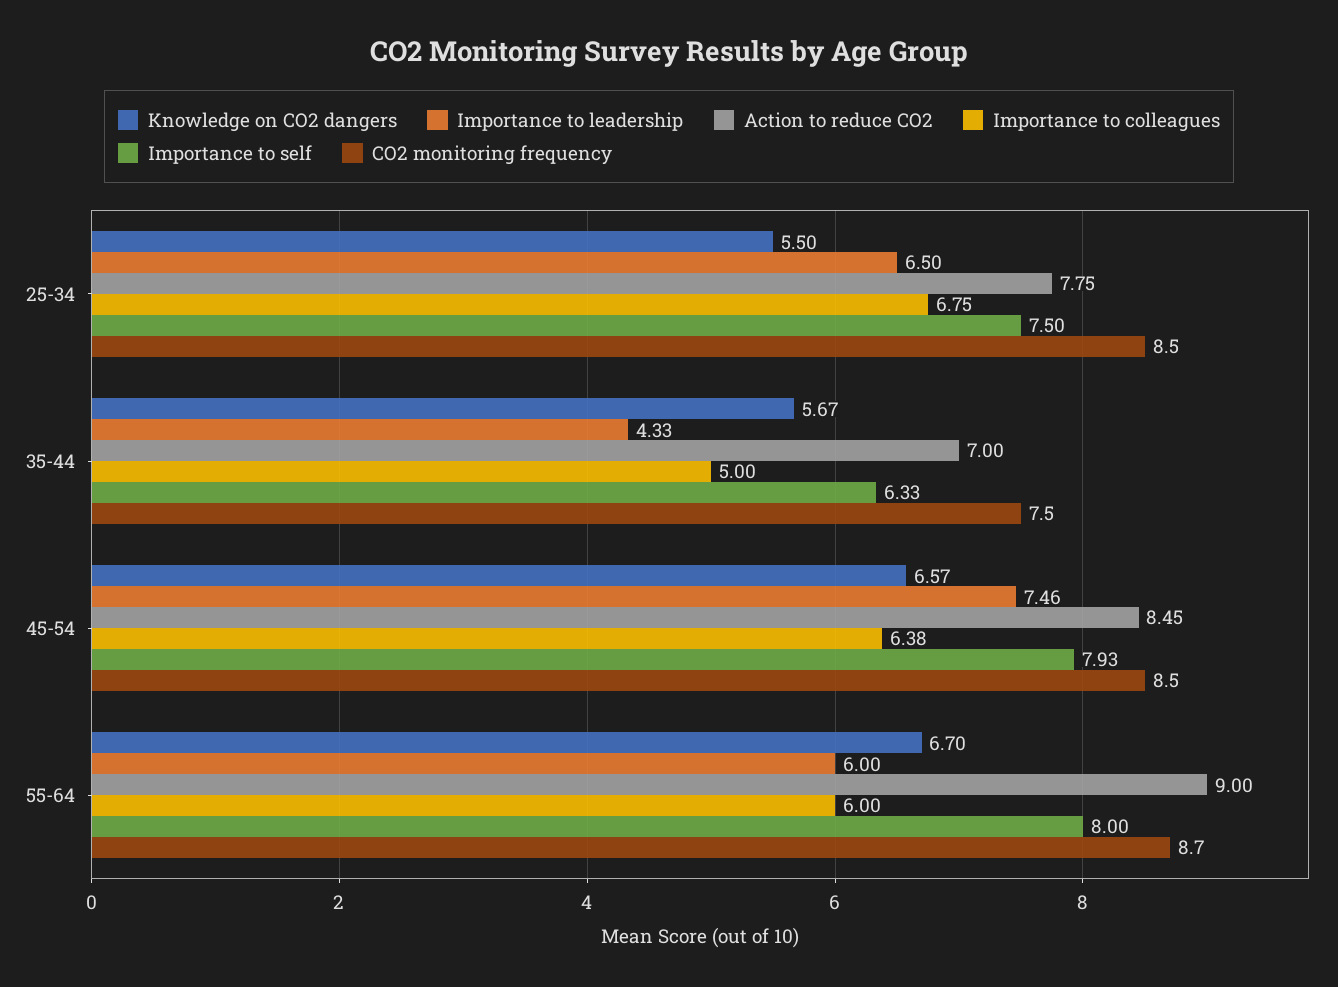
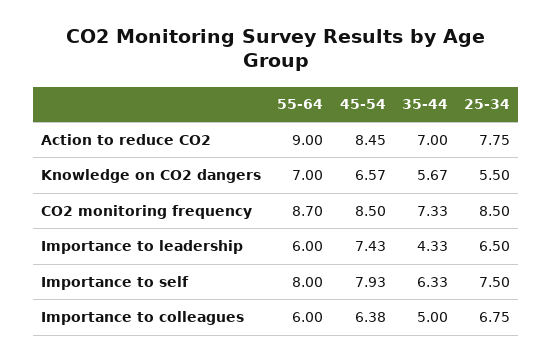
  {
    "Knowledge on CO2 dangers": {
      "25-34": 5.5,
      "35-44": 5.67,
      "45-54": 6.57,
-     "55-64": 6.7
+     "55-64": 7
    },
    "Importance to leadership": {
      "25-34": 6.5,
      "35-44": 4.33,
-     "45-54": 7.46,
+     "45-54": 7.43,
      "55-64": 6
    },
    "Action to reduce CO2": {
      "25-34": 7.75,
      "35-44": 7,
      "45-54": 8.45,
      "55-64": 9
    },
    "Importance to colleagues": {
      "25-34": 6.75,
      "35-44": 5,
      "45-54": 6.38,
      "55-64": 6
    },
    "Importance to self": {
      "25-34": 7.5,
      "35-44": 6.33,
      "45-54": 7.93,
      "55-64": 8
    },
    "CO2 monitoring frequency": {
      "25-34": 8.5,
-     "35-44": 7.5,
+     "35-44": 7.33,
      "45-54": 8.5,
      "55-64": 8.7
    }
  }

